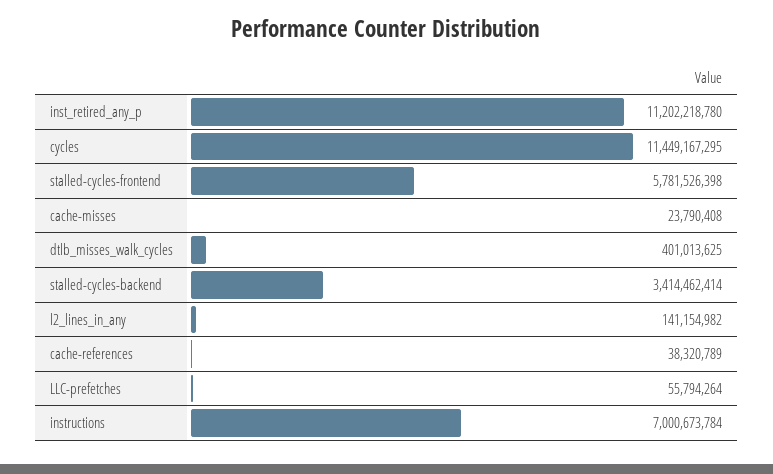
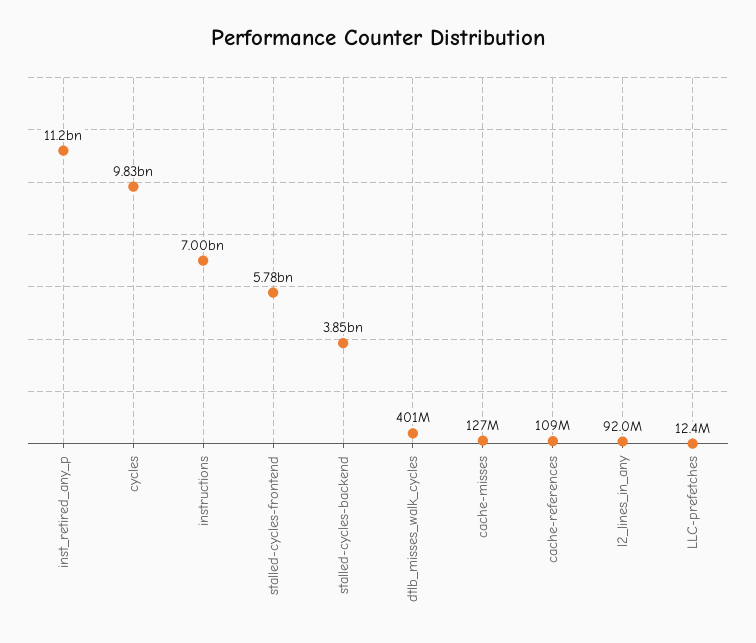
  {
    "inst_retired_any_p": 11202218780,
-   "cycles": 11449167295,
+   "cycles": 9830000000,
    "stalled-cycles-frontend": 5781526398,
-   "cache-misses": 23790408,
+   "cache-misses": 127000000,
    "dtlb_misses_walk_cycles": 401013625,
-   "stalled-cycles-backend": 3414462414,
+   "stalled-cycles-backend": 3850000000,
-   "l2_lines_in_any": 141154982,
+   "l2_lines_in_any": 92000000,
-   "cache-references": 38320789,
+   "cache-references": 109000000,
-   "LLC-prefetches": 55794264,
+   "LLC-prefetches": 12400000,
    "instructions": 7000673784
  }

